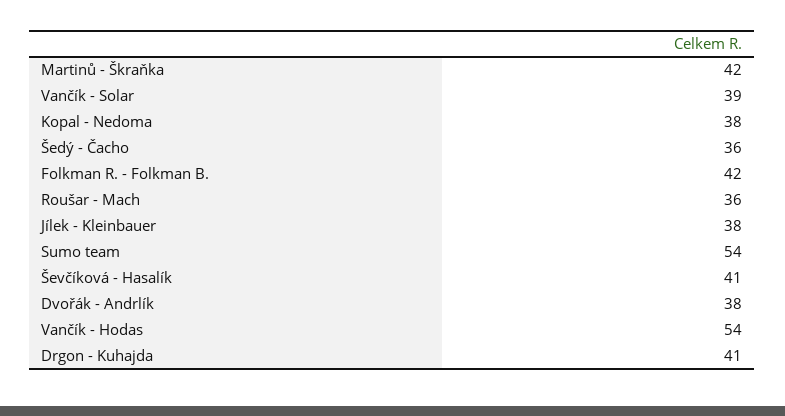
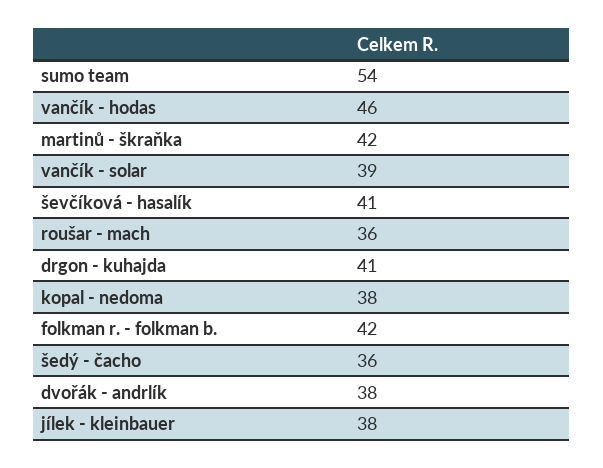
  {
    "Martinů - Škraňka": 42,
    "Vančík - Solar": 39,
    "Kopal - Nedoma": 38,
    "Šedý - Čacho": 36,
    "Folkman R. - Folkman B.": 42,
    "Roušar - Mach": 36,
    "Jílek - Kleinbauer": 38,
    "Sumo team": 54,
    "Ševčíková - Hasalík": 41,
    "Dvořák - Andrlík": 38,
-   "Vančík - Hodas": 54,
+   "Vančík - Hodas": 46,
    "Drgon - Kuhajda": 41
  }

